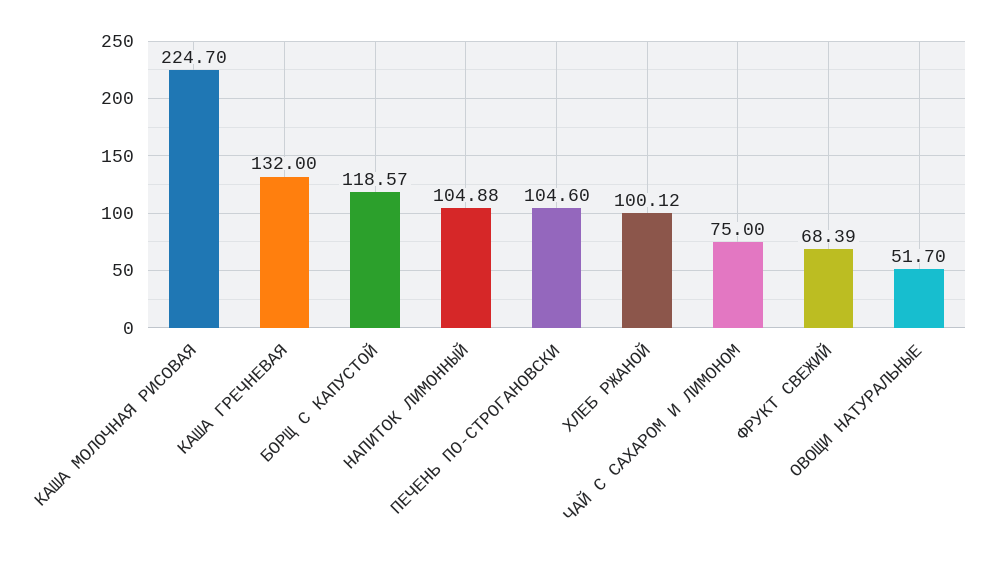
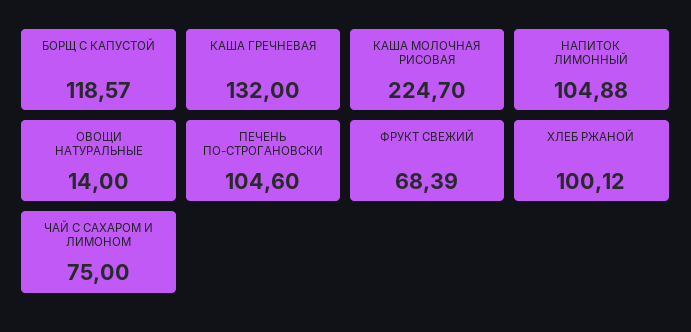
  {
    "КАША МОЛОЧНАЯ РИСОВАЯ": 224.7,
    "КАША ГРЕЧНЕВАЯ": 132,
    "БОРЩ С КАПУСТОЙ": 118.57,
    "НАПИТОК ЛИМОННЫЙ": 104.88,
    "ПЕЧЕНЬ ПО-СТРОГАНОВСКИ": 104.6,
    "ХЛЕБ РЖАНОЙ": 100.12,
    "ЧАЙ С САХАРОМ И ЛИМОНОМ": 75,
    "ФРУКТ СВЕЖИЙ": 68.39,
-   "ОВОЩИ НАТУРАЛЬНЫЕ": 51.7
+   "ОВОЩИ НАТУРАЛЬНЫЕ": 14
  }

